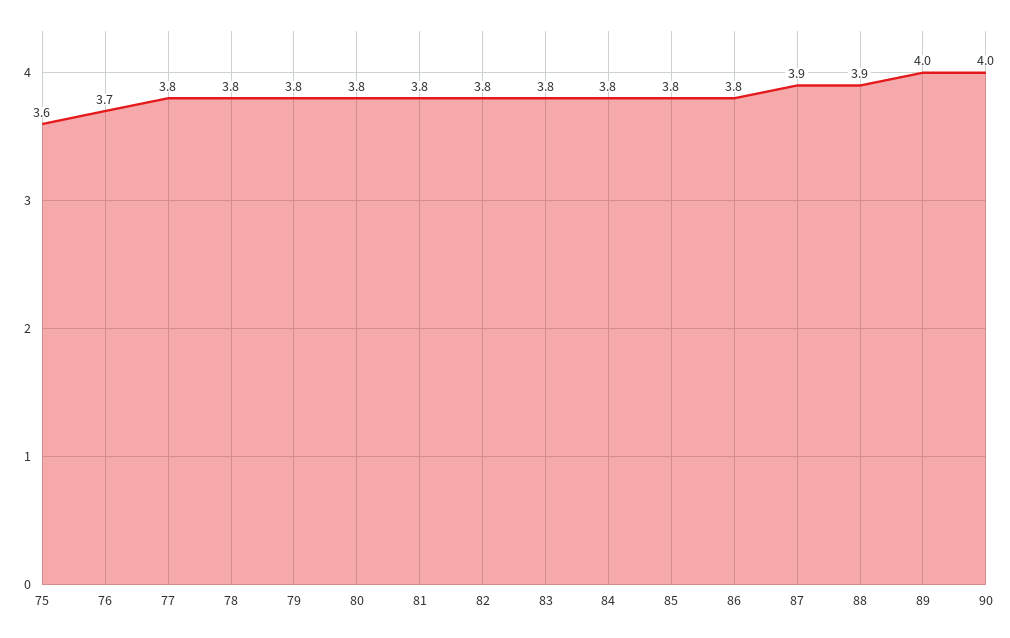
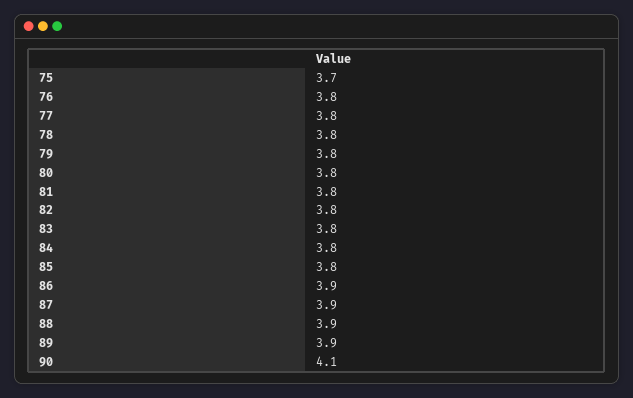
  {
-   "75": 3.6,
+   "75": 3.7,
-   "76": 3.7,
+   "76": 3.8,
    "77": 3.8,
    "78": 3.8,
    "79": 3.8,
    "80": 3.8,
    "81": 3.8,
    "82": 3.8,
    "83": 3.8,
    "84": 3.8,
    "85": 3.8,
-   "86": 3.8,
+   "86": 3.9,
    "87": 3.9,
    "88": 3.9,
-   "89": 4,
+   "89": 3.9,
-   "90": 4
+   "90": 4.1
  }

